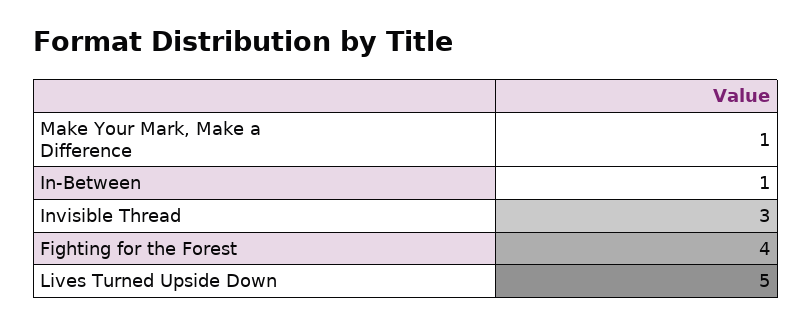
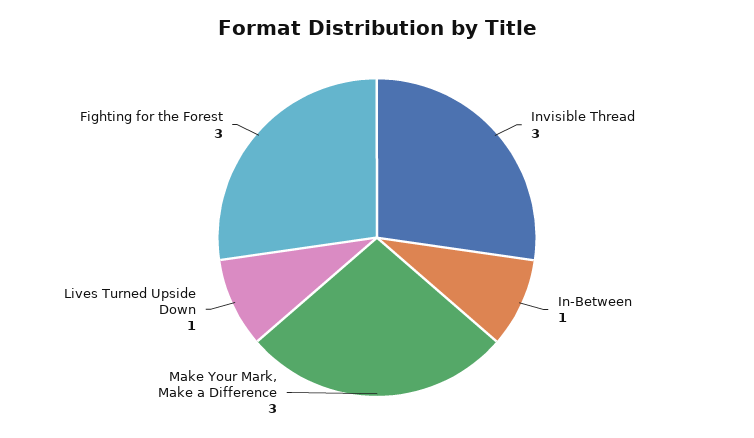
  {
-   "Make Your Mark, Make a Difference": 1,
+   "Make Your Mark, Make a Difference": 3,
    "In-Between": 1,
    "Invisible Thread": 3,
-   "Fighting for the Forest": 4,
+   "Fighting for the Forest": 3,
-   "Lives Turned Upside Down": 5
+   "Lives Turned Upside Down": 1
  }

